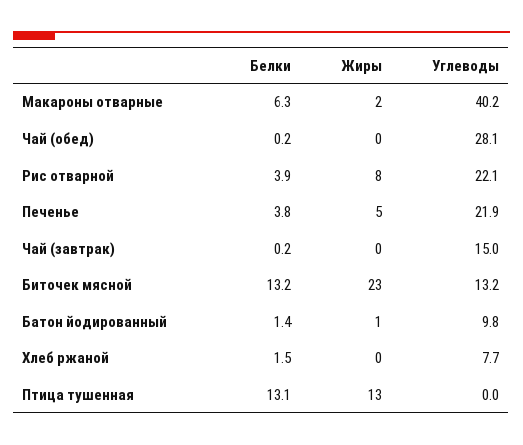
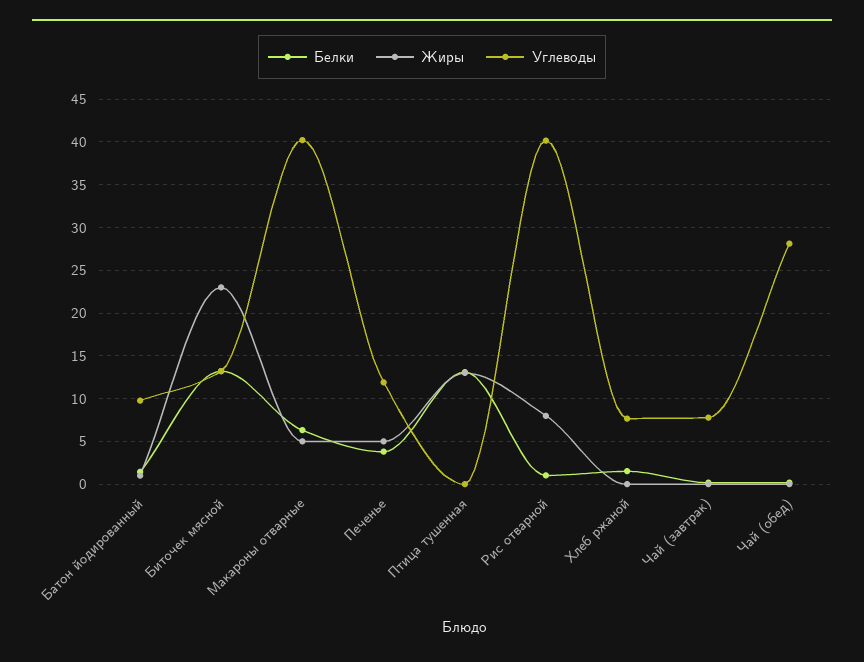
  {
    "Белки": {
      "Макароны отварные": 6.3,
      "Чай (обед)": 0.2,
-     "Рис отварной": 3.9,
+     "Рис отварной": 1,
      "Печенье": 3.8,
      "Чай (завтрак)": 0.2,
      "Биточек мясной": 13.2,
      "Батон йодированный": 1.4,
      "Хлеб ржаной": 1.5,
      "Птица тушенная": 13.1
    },
    "Жиры": {
-     "Макароны отварные": 2,
+     "Макароны отварные": 5,
      "Чай (обед)": 0,
      "Рис отварной": 8,
      "Печенье": 5,
      "Чай (завтрак)": 0,
      "Биточек мясной": 23,
      "Батон йодированный": 1,
      "Хлеб ржаной": 0,
      "Птица тушенная": 13
    },
    "Углеводы": {
      "Макароны отварные": 40.2,
      "Чай (обед)": 28.1,
-     "Рис отварной": 22.1,
+     "Рис отварной": 40,
-     "Печенье": 21.9,
+     "Печенье": 12,
-     "Чай (завтрак)": 15,
+     "Чай (завтрак)": 8,
      "Биточек мясной": 13.2,
      "Батон йодированный": 9.8,
      "Хлеб ржаной": 7.7,
      "Птица тушенная": 0
    }
  }

